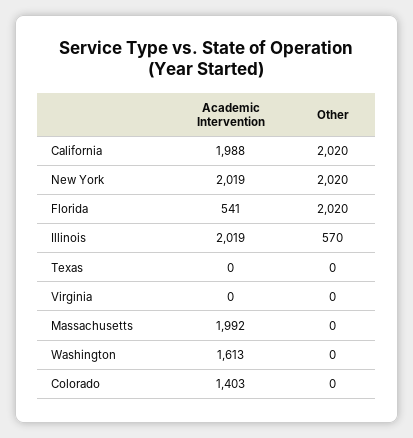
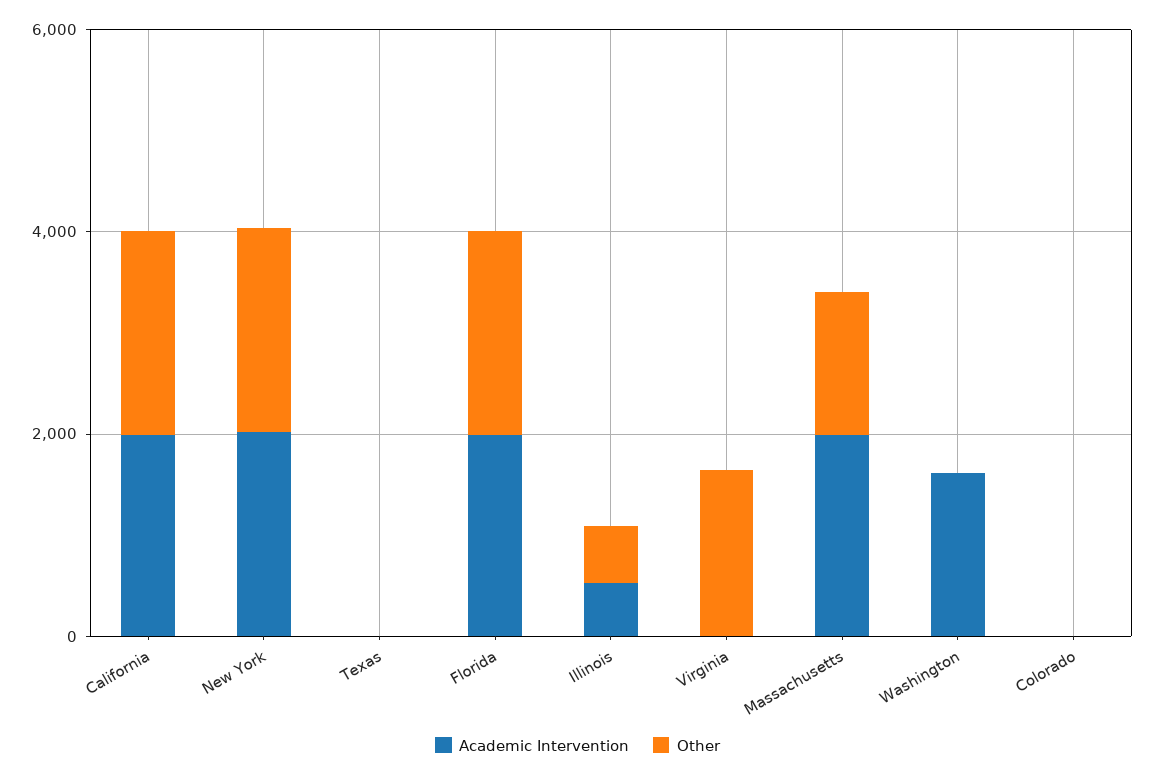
  {
    "Academic Intervention": {
      "California": 1988,
      "New York": 2019,
-     "Florida": 541,
+     "Florida": 2000,
-     "Illinois": 2019,
+     "Illinois": 500,
      "Texas": 0,
      "Virginia": 0,
      "Massachusetts": 1992,
      "Washington": 1613,
-     "Colorado": 1403
+     "Colorado": 0
    },
    "Other": {
      "California": 2020,
      "New York": 2020,
      "Florida": 2020,
      "Illinois": 570,
      "Texas": 0,
-     "Virginia": 0,
+     "Virginia": 1500,
-     "Massachusetts": 0,
+     "Massachusetts": 1500,
      "Washington": 0,
      "Colorado": 0
    }
  }

